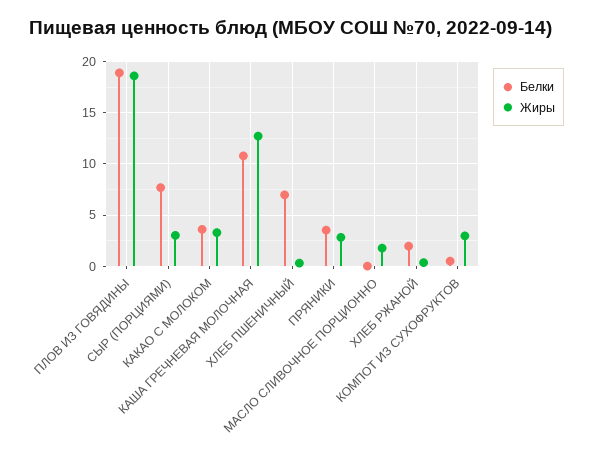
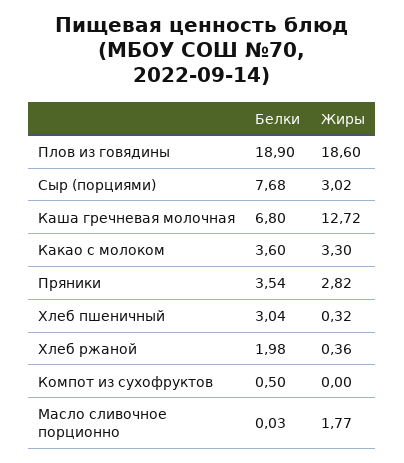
  {
    "Белки": {
      "ПЛОВ ИЗ ГОВЯДИНЫ": 18.9,
      "СЫР (ПОРЦИЯМИ)": 7.68,
      "КАКАО С МОЛОКОМ": 3.6,
-     "КАША ГРЕЧНЕВАЯ МОЛОЧНАЯ": 11,
+     "КАША ГРЕЧНЕВАЯ МОЛОЧНАЯ": 6.8,
-     "ХЛЕБ ПШЕНИЧНЫЙ": 7,
+     "ХЛЕБ ПШЕНИЧНЫЙ": 3.04,
      "ПРЯНИКИ": 3.54,
      "МАСЛО СЛИВОЧНОЕ ПОРЦИОННО": 0.03,
      "ХЛЕБ РЖАНОЙ": 1.98,
      "КОМПОТ ИЗ СУХОФРУКТОВ": 0.5
    },
    "Жиры": {
      "ПЛОВ ИЗ ГОВЯДИНЫ": 18.6,
      "СЫР (ПОРЦИЯМИ)": 3.02,
      "КАКАО С МОЛОКОМ": 3.3,
      "КАША ГРЕЧНЕВАЯ МОЛОЧНАЯ": 12.72,
      "ХЛЕБ ПШЕНИЧНЫЙ": 0.32,
      "ПРЯНИКИ": 2.82,
      "МАСЛО СЛИВОЧНОЕ ПОРЦИОННО": 1.77,
      "ХЛЕБ РЖАНОЙ": 0.36,
-     "КОМПОТ ИЗ СУХОФРУКТОВ": 3
+     "КОМПОТ ИЗ СУХОФРУКТОВ": 0
    }
  }

